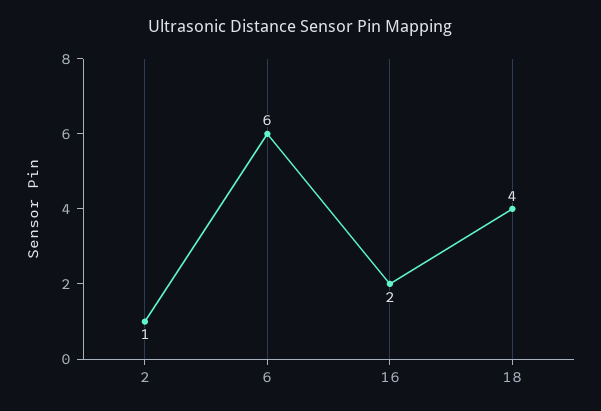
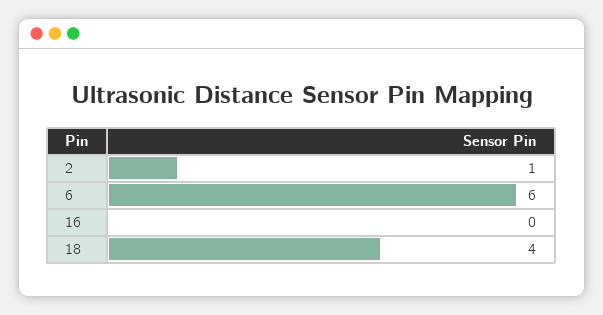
  {
    "2": 1,
    "6": 6,
-   "16": 2,
+   "16": 0,
    "18": 4
  }

